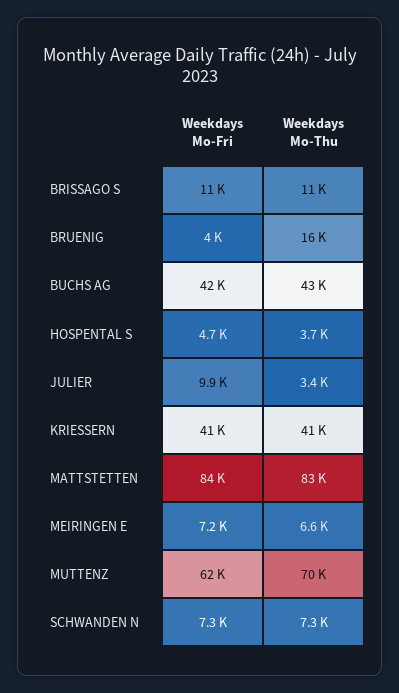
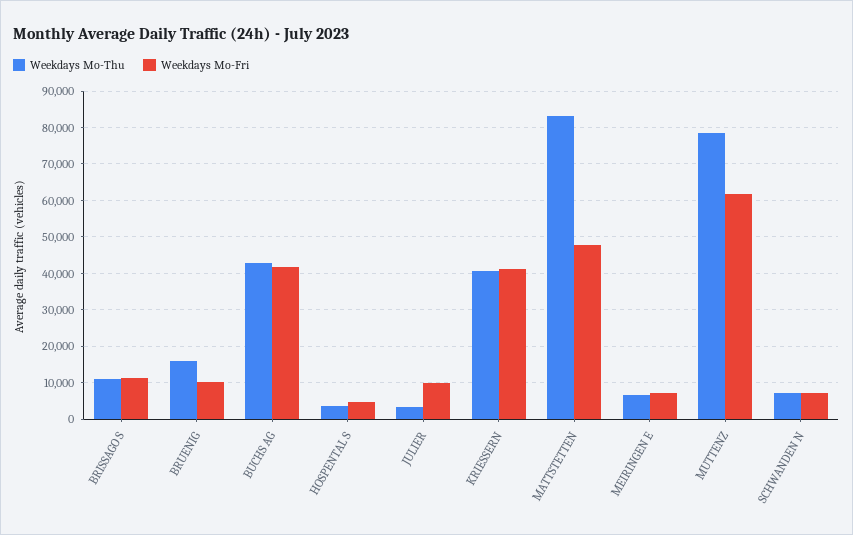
  {
    "Weekdays Mo-Fri": {
      "BRISSAGO S": 11000,
-     "BRUENIG": 4000,
+     "BRUENIG": 10000,
      "BUCHS AG": 42000,
      "HOSPENTAL S": 4700,
      "JULIER": 9900,
      "KRIESSERN": 41000,
-     "MATTSTETTEN": 84000,
+     "MATTSTETTEN": 48000,
      "MEIRINGEN E": 7200,
      "MUTTENZ": 62000,
      "SCHWANDEN N": 7300
    },
    "Weekdays Mo-Thu": {
      "BRISSAGO S": 11000,
      "BRUENIG": 16000,
      "BUCHS AG": 43000,
      "HOSPENTAL S": 3700,
      "JULIER": 3400,
      "KRIESSERN": 41000,
      "MATTSTETTEN": 83000,
      "MEIRINGEN E": 6600,
-     "MUTTENZ": 70000,
+     "MUTTENZ": 78000,
      "SCHWANDEN N": 7300
    }
  }

